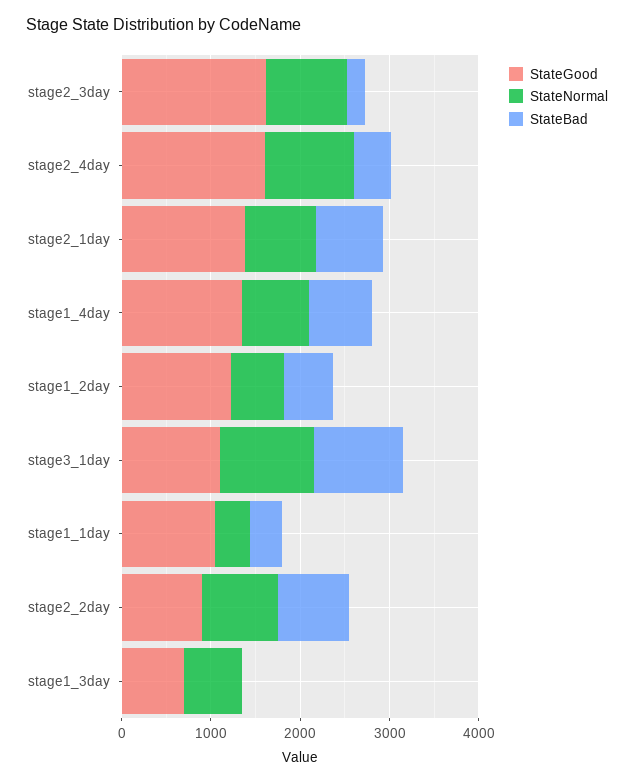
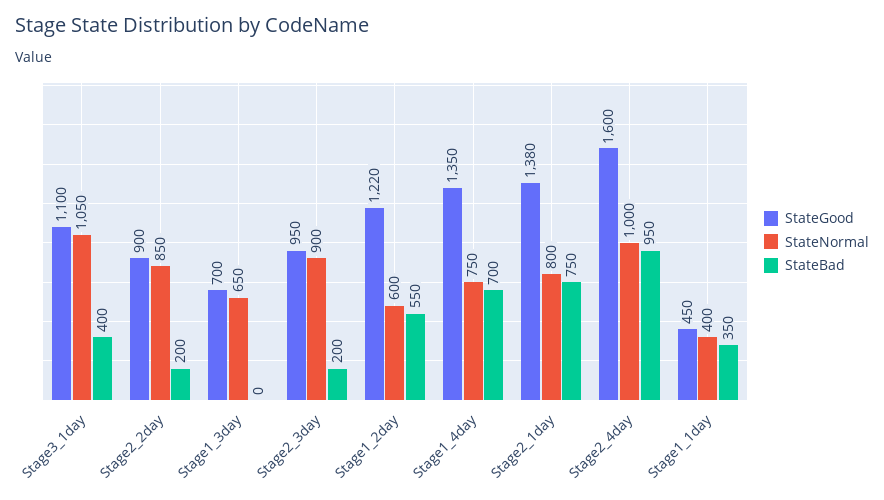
  {
    "StateGood": {
-     "stage2_3day": 1600,
+     "stage2_3day": 950,
      "stage2_4day": 1600,
      "stage2_1day": 1380,
      "stage1_4day": 1350,
      "stage1_2day": 1220,
      "stage3_1day": 1100,
-     "stage1_1day": 1000,
+     "stage1_1day": 450,
      "stage2_2day": 900,
      "stage1_3day": 700
    },
    "StateNormal": {
      "stage2_3day": 900,
      "stage2_4day": 1000,
      "stage2_1day": 800,
      "stage1_4day": 750,
      "stage1_2day": 600,
      "stage3_1day": 1050,
      "stage1_1day": 400,
      "stage2_2day": 850,
      "stage1_3day": 650
    },
    "StateBad": {
      "stage2_3day": 200,
-     "stage2_4day": 400,
+     "stage2_4day": 950,
      "stage2_1day": 750,
      "stage1_4day": 700,
      "stage1_2day": 550,
-     "stage3_1day": 1000,
+     "stage3_1day": 400,
      "stage1_1day": 350,
-     "stage2_2day": 800,
+     "stage2_2day": 200,
      "stage1_3day": 0
    }
  }

